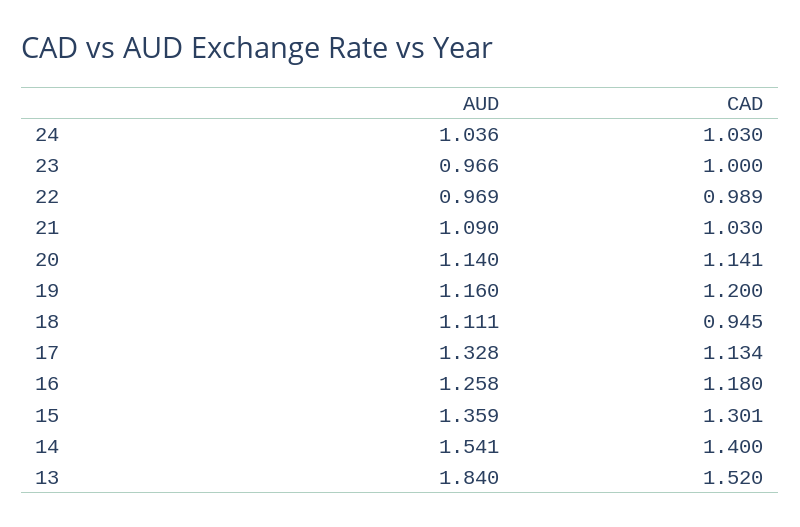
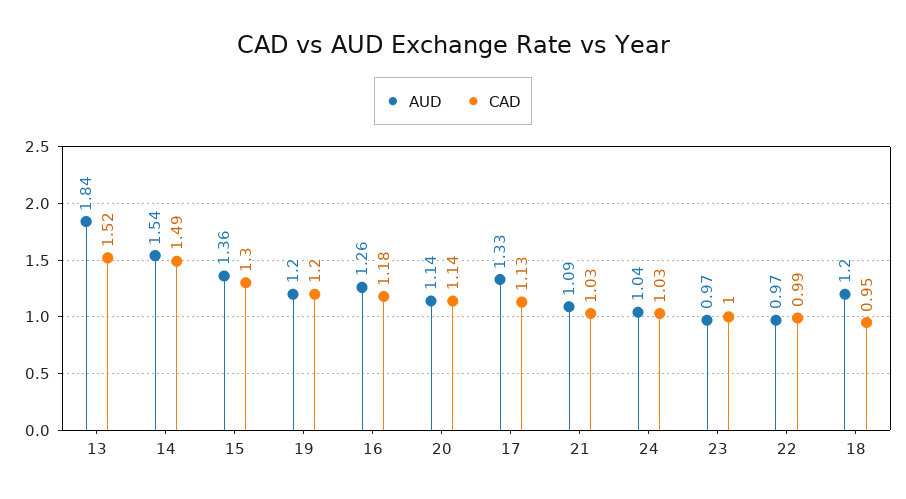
  {
    "AUD": {
      "24": 1.036,
      "23": 0.966,
      "22": 0.969,
      "21": 1.09,
      "20": 1.14,
-     "19": 1.16,
+     "19": 1.2,
-     "18": 1.111,
+     "18": 1.2,
      "17": 1.328,
      "16": 1.258,
      "15": 1.359,
      "14": 1.541,
      "13": 1.84
    },
    "CAD": {
      "24": 1.03,
      "23": 1,
      "22": 0.989,
      "21": 1.03,
      "20": 1.141,
      "19": 1.2,
      "18": 0.945,
      "17": 1.134,
      "16": 1.18,
      "15": 1.301,
-     "14": 1.4,
+     "14": 1.49,
      "13": 1.52
    }
  }

